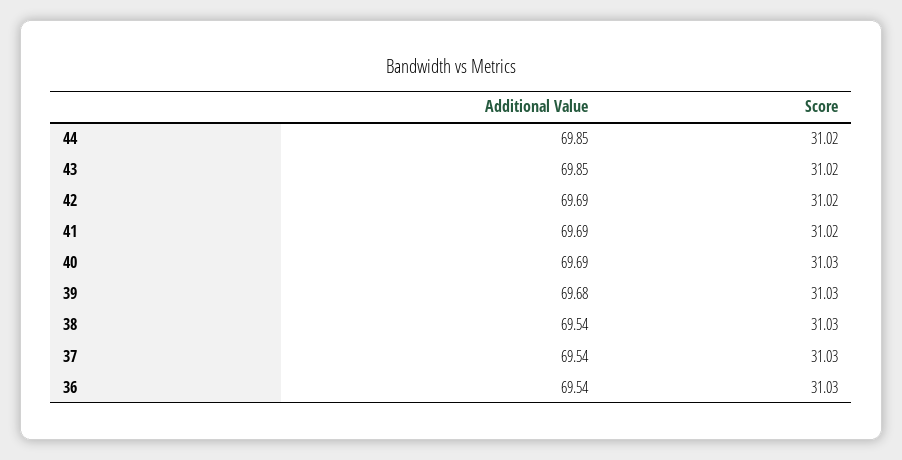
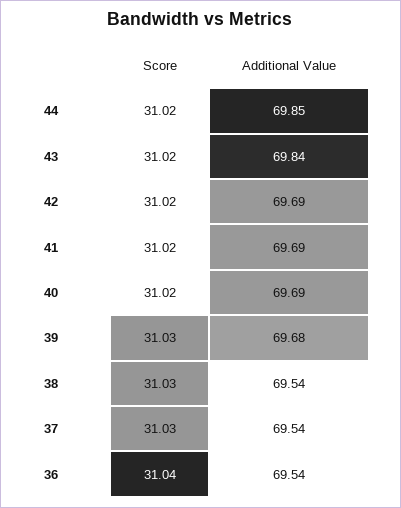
  {
    "Additional Value": {
      "44": 69.85,
-     "43": 69.85,
+     "43": 69.84,
      "42": 69.69,
      "41": 69.69,
      "40": 69.69,
      "39": 69.68,
      "38": 69.54,
      "37": 69.54,
      "36": 69.54
    },
    "Score": {
      "44": 31.02,
      "43": 31.02,
      "42": 31.02,
      "41": 31.02,
-     "40": 31.03,
+     "40": 31.02,
      "39": 31.03,
      "38": 31.03,
      "37": 31.03,
-     "36": 31.03
+     "36": 31.04
    }
  }

